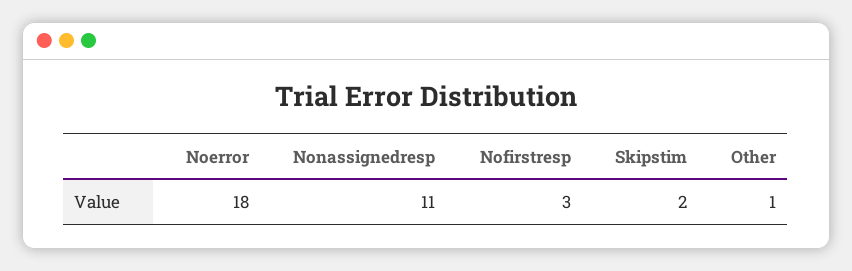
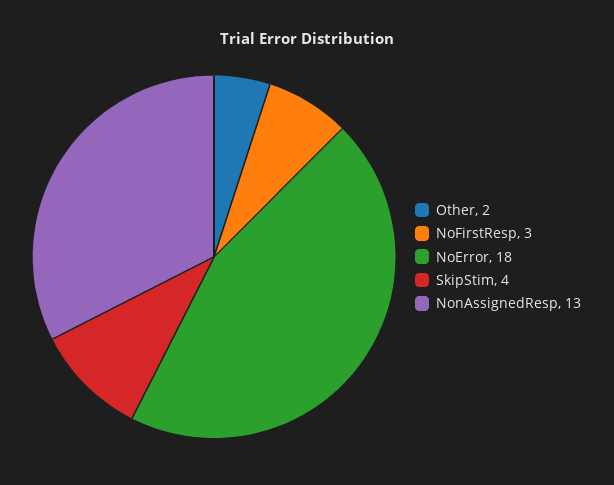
  {
    "Noerror": 18,
-   "Nonassignedresp": 11,
+   "Nonassignedresp": 13,
    "Nofirstresp": 3,
-   "Skipstim": 2,
+   "Skipstim": 4,
-   "Other": 1
+   "Other": 2
  }

